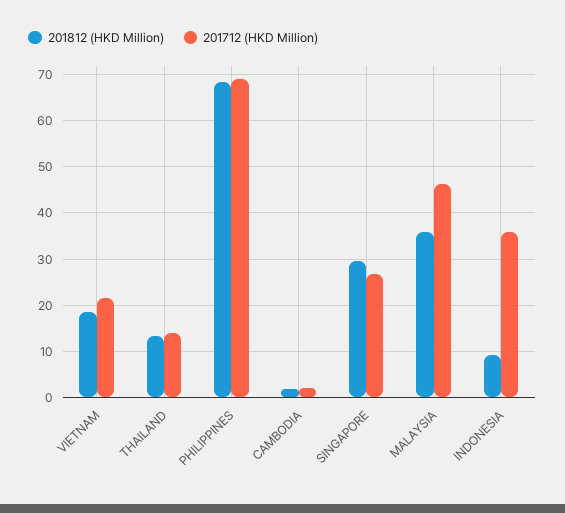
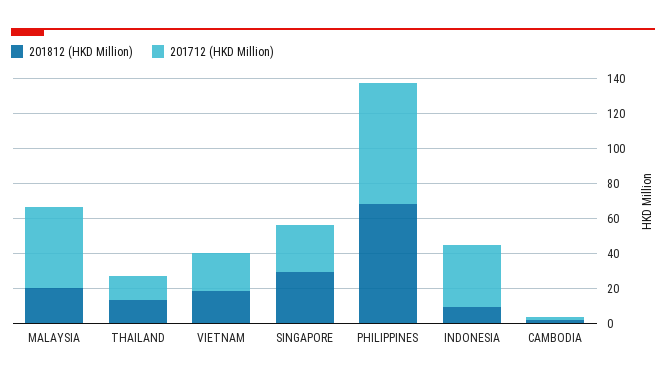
  {
    "201812 (HKD Million)": {
      "VIETNAM": 18,
      "THAILAND": 14,
      "PHILIPPINES": 68,
      "CAMBODIA": 2,
      "SINGAPORE": 30,
-     "MALAYSIA": 36,
+     "MALAYSIA": 20,
      "INDONESIA": 10
    },
    "201712 (HKD Million)": {
      "VIETNAM": 22,
      "THAILAND": 14,
      "PHILIPPINES": 70,
      "CAMBODIA": 2,
      "SINGAPORE": 26,
      "MALAYSIA": 46,
      "INDONESIA": 36
    }
  }

